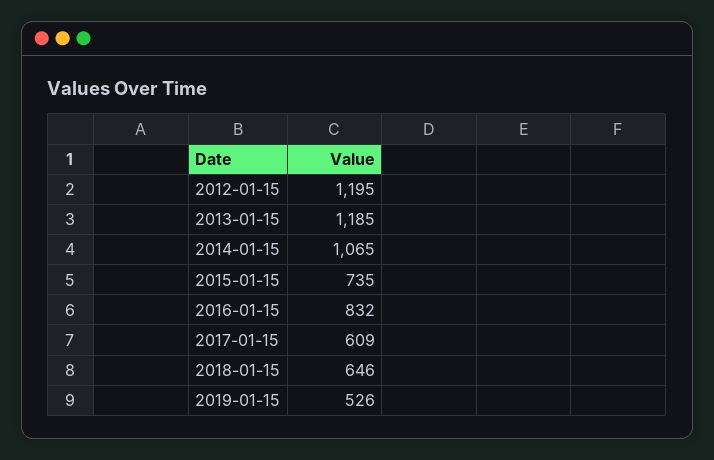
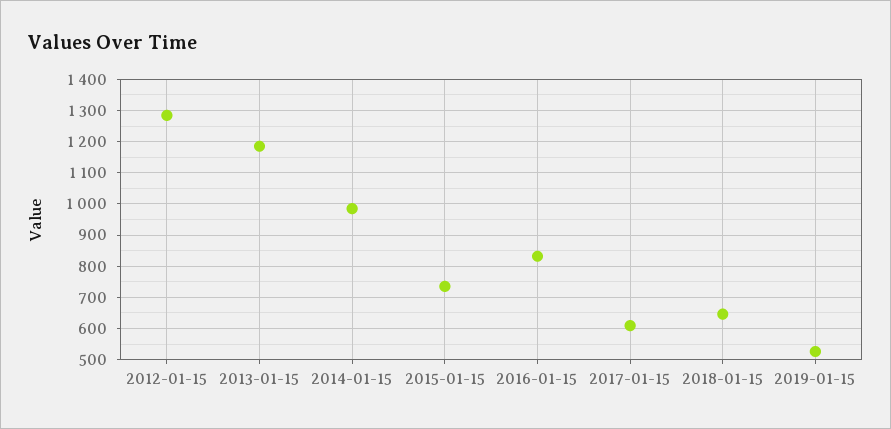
  {
-   "2012-01-15": 1195,
+   "2012-01-15": 1280,
    "2013-01-15": 1185,
-   "2014-01-15": 1065,
+   "2014-01-15": 980,
    "2015-01-15": 735,
    "2016-01-15": 832,
    "2017-01-15": 609,
    "2018-01-15": 646,
    "2019-01-15": 526
  }

